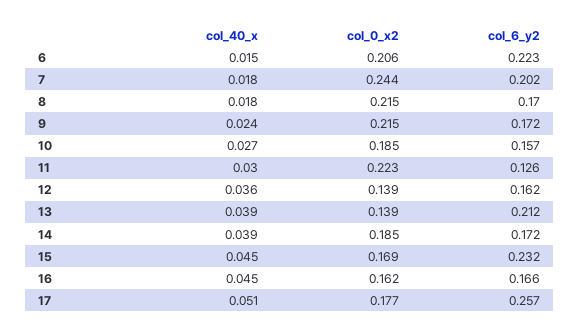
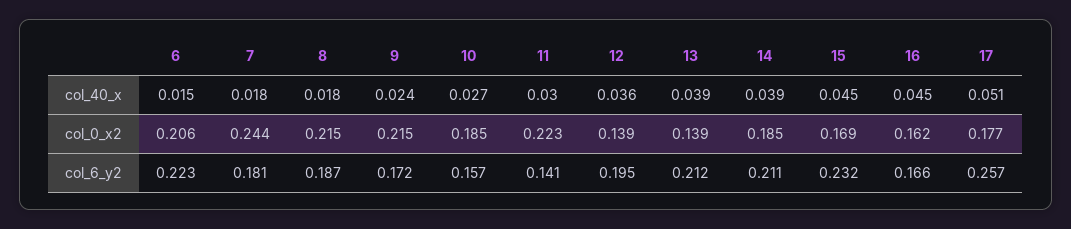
  {
    "col_40_x": {
      "6": 0.015,
      "7": 0.018,
      "8": 0.018,
      "9": 0.024,
      "10": 0.027,
      "11": 0.03,
      "12": 0.036,
      "13": 0.039,
      "14": 0.039,
      "15": 0.045,
      "16": 0.045,
      "17": 0.051
    },
    "col_0_x2": {
      "6": 0.206,
      "7": 0.244,
      "8": 0.215,
      "9": 0.215,
      "10": 0.185,
      "11": 0.223,
      "12": 0.139,
      "13": 0.139,
      "14": 0.185,
      "15": 0.169,
      "16": 0.162,
      "17": 0.177
    },
    "col_6_y2": {
      "6": 0.223,
-     "7": 0.202,
+     "7": 0.181,
-     "8": 0.17,
+     "8": 0.187,
      "9": 0.172,
      "10": 0.157,
-     "11": 0.126,
+     "11": 0.141,
-     "12": 0.162,
+     "12": 0.195,
      "13": 0.212,
-     "14": 0.172,
+     "14": 0.211,
      "15": 0.232,
      "16": 0.166,
      "17": 0.257
    }
  }

